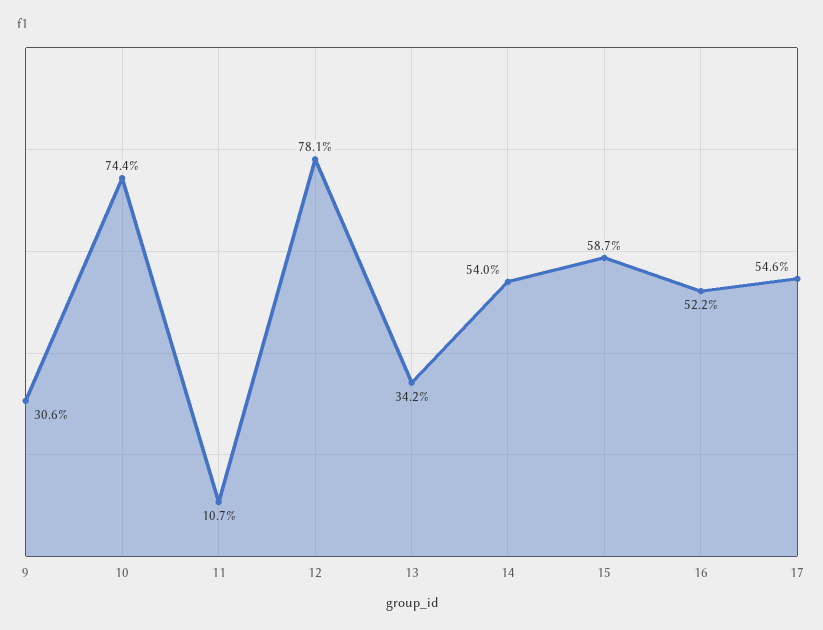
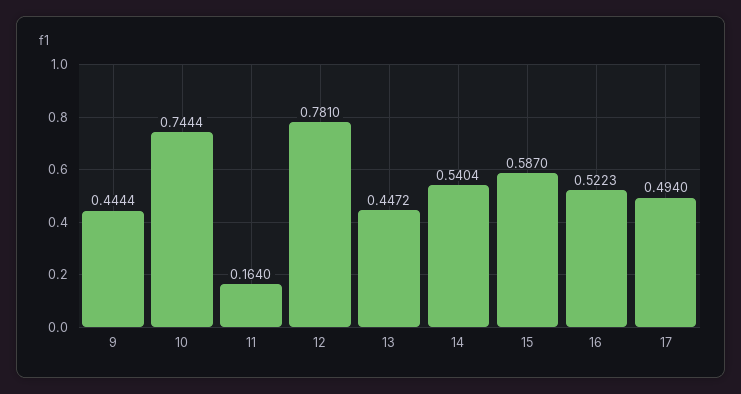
  {
-   "9": 0.306,
+   "9": 0.4444,
    "10": 0.7444,
-   "11": 0.107,
+   "11": 0.164,
    "12": 0.781,
-   "13": 0.342,
+   "13": 0.4472,
    "14": 0.5404,
    "15": 0.587,
    "16": 0.5223,
-   "17": 0.546
+   "17": 0.494
  }

